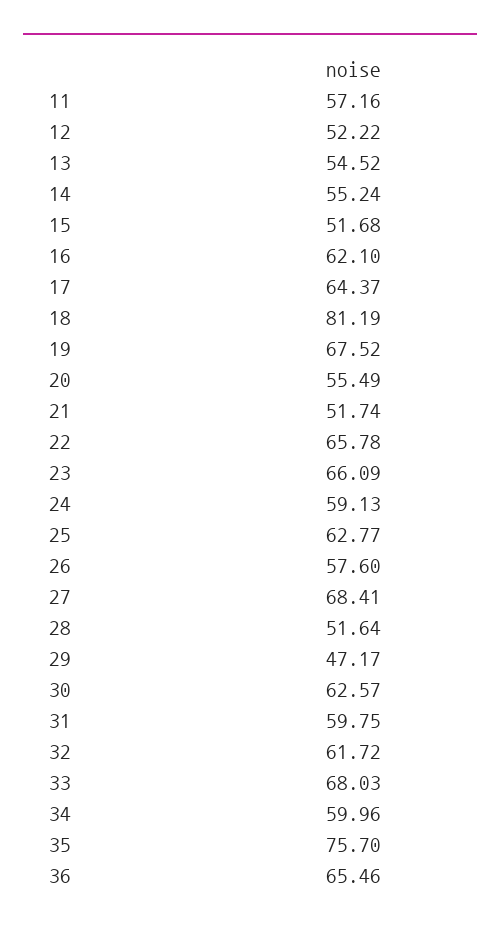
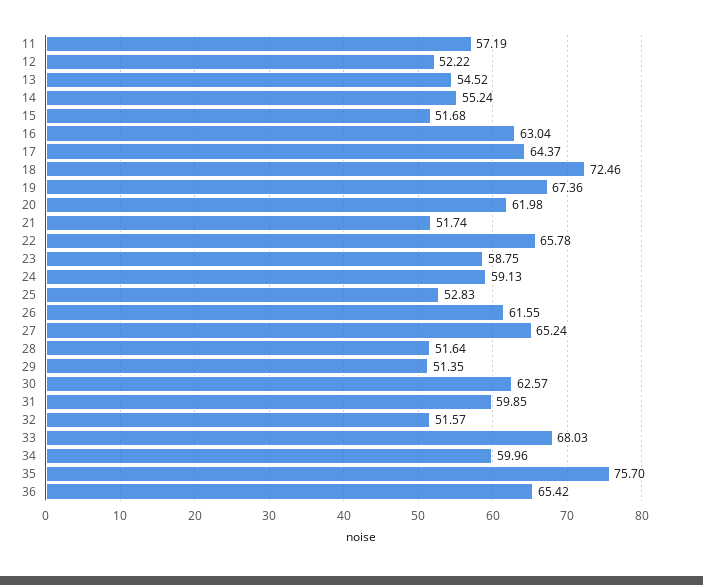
  {
-   "11": 57.16,
+   "11": 57.19,
    "12": 52.22,
    "13": 54.52,
    "14": 55.24,
    "15": 51.68,
-   "16": 62.1,
+   "16": 63.04,
    "17": 64.37,
-   "18": 81.19,
+   "18": 72.46,
-   "19": 67.52,
+   "19": 67.36,
-   "20": 55.49,
+   "20": 61.98,
    "21": 51.74,
    "22": 65.78,
-   "23": 66.09,
+   "23": 58.75,
    "24": 59.13,
-   "25": 62.77,
+   "25": 52.83,
-   "26": 57.6,
+   "26": 61.55,
-   "27": 68.41,
+   "27": 65.24,
    "28": 51.64,
-   "29": 47.17,
+   "29": 51.35,
    "30": 62.57,
-   "31": 59.75,
+   "31": 59.85,
-   "32": 61.72,
+   "32": 51.57,
    "33": 68.03,
    "34": 59.96,
    "35": 75.7,
-   "36": 65.46
+   "36": 65.42
  }

